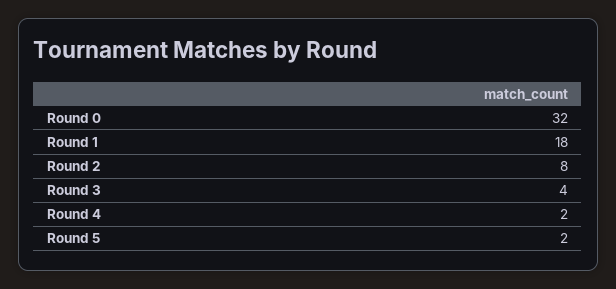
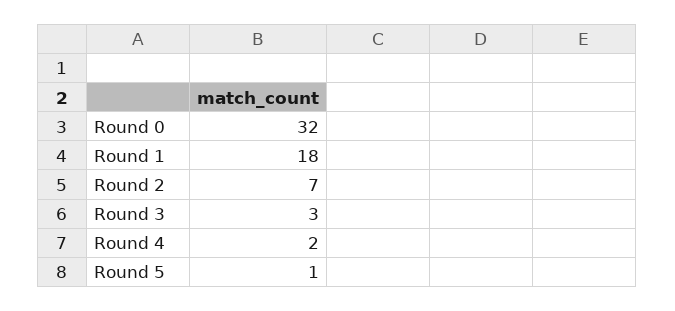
  {
    "Round 0": 32,
    "Round 1": 18,
-   "Round 2": 8,
+   "Round 2": 7,
-   "Round 3": 4,
+   "Round 3": 3,
    "Round 4": 2,
-   "Round 5": 2
+   "Round 5": 1
  }

